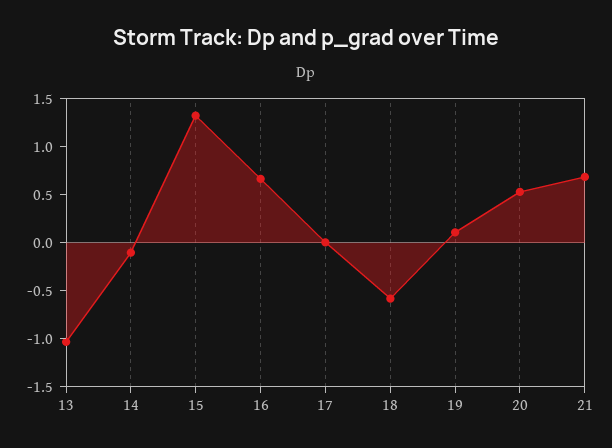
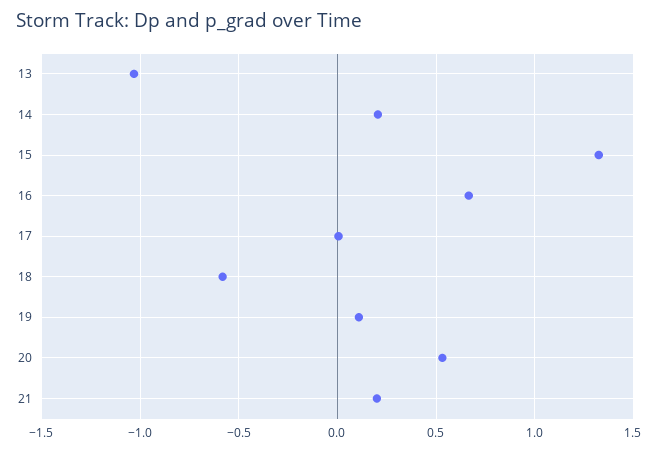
  {
    "13": -1.05,
-   "14": -0.1,
+   "14": 0.2,
    "15": 1.35,
    "16": 0.65,
    "17": 0,
    "18": -0.6,
    "19": 0.1,
    "20": 0.55,
-   "21": 0.7
+   "21": 0.2
  }

